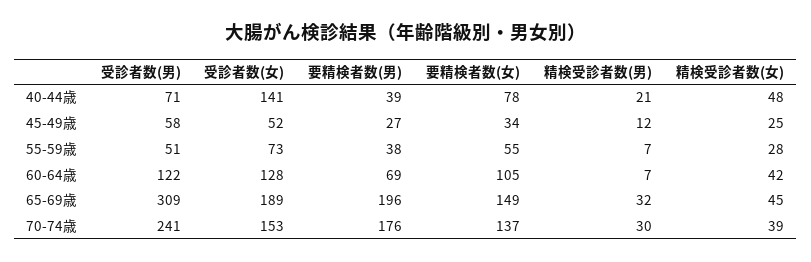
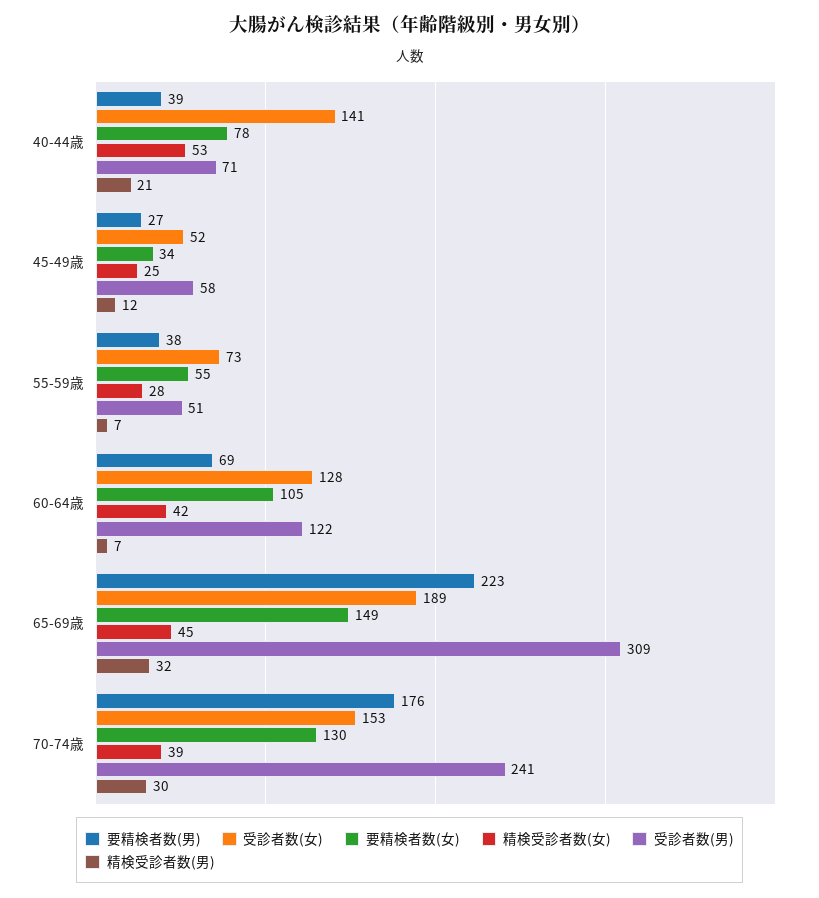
  {
    "受診者数(男)": {
      "40-44歳": 71,
      "45-49歳": 58,
      "55-59歳": 51,
      "60-64歳": 122,
      "65-69歳": 309,
      "70-74歳": 241
    },
    "受診者数(女)": {
      "40-44歳": 141,
      "45-49歳": 52,
      "55-59歳": 73,
      "60-64歳": 128,
      "65-69歳": 189,
      "70-74歳": 153
    },
    "要精検者数(男)": {
      "40-44歳": 39,
      "45-49歳": 27,
      "55-59歳": 38,
      "60-64歳": 69,
-     "65-69歳": 196,
+     "65-69歳": 223,
      "70-74歳": 176
    },
    "要精検者数(女)": {
      "40-44歳": 78,
      "45-49歳": 34,
      "55-59歳": 55,
      "60-64歳": 105,
      "65-69歳": 149,
-     "70-74歳": 137
+     "70-74歳": 130
    },
    "精検受診者数(男)": {
      "40-44歳": 21,
      "45-49歳": 12,
      "55-59歳": 7,
      "60-64歳": 7,
      "65-69歳": 32,
      "70-74歳": 30
    },
    "精検受診者数(女)": {
-     "40-44歳": 48,
+     "40-44歳": 53,
      "45-49歳": 25,
      "55-59歳": 28,
      "60-64歳": 42,
      "65-69歳": 45,
      "70-74歳": 39
    }
  }

